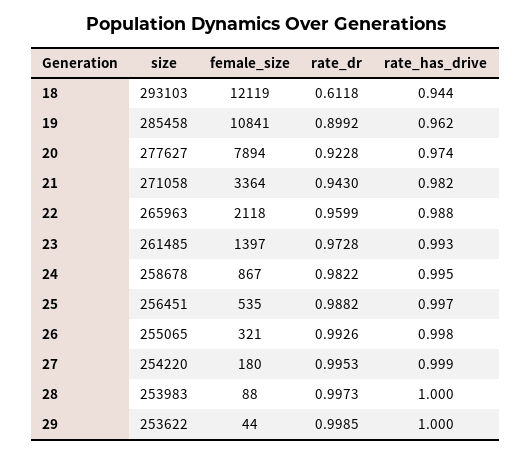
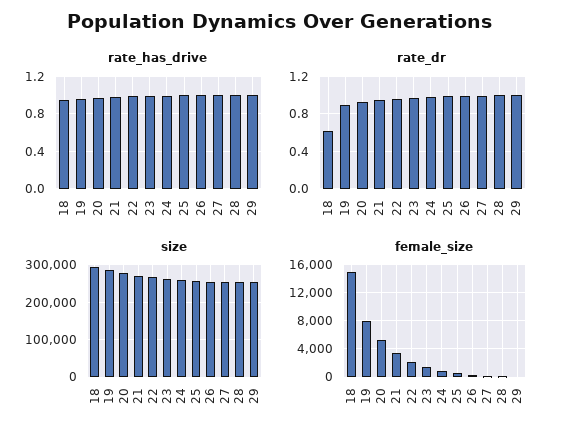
  {
    "size": {
      "18": 293103,
      "19": 285458,
      "20": 277627,
      "21": 271058,
      "22": 265963,
      "23": 261485,
      "24": 258678,
      "25": 256451,
      "26": 255065,
      "27": 254220,
      "28": 253983,
      "29": 253622
    },
    "female_size": {
-     "18": 12119,
+     "18": 15000,
-     "19": 10841,
+     "19": 8000,
-     "20": 7894,
+     "20": 5000,
      "21": 3364,
      "22": 2118,
      "23": 1397,
      "24": 867,
      "25": 535,
      "26": 321,
      "27": 180,
      "28": 88,
      "29": 44
    },
    "rate_dr": {
      "18": 0.6118,
      "19": 0.8992,
      "20": 0.9228,
      "21": 0.943,
      "22": 0.9599,
      "23": 0.9728,
      "24": 0.9822,
      "25": 0.9882,
      "26": 0.9926,
      "27": 0.9953,
      "28": 0.9973,
      "29": 0.9985
    },
    "rate_has_drive": {
      "18": 0.944,
      "19": 0.962,
      "20": 0.974,
      "21": 0.982,
      "22": 0.988,
      "23": 0.993,
      "24": 0.995,
      "25": 0.997,
      "26": 0.998,
      "27": 0.999,
      "28": 1,
      "29": 1
    }
  }

